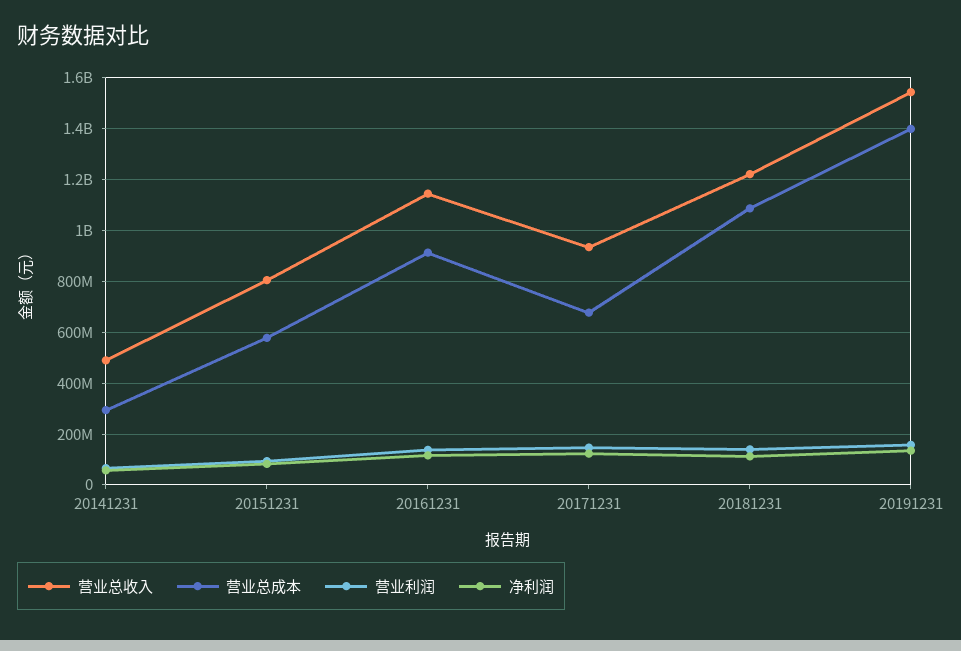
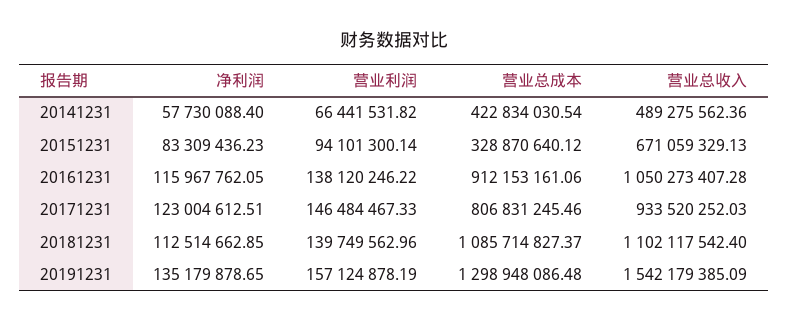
  {
    "营业总收入": {
      "20141231": 489275562.36,
-     "20151231": 800000000,
+     "20151231": 671059329.13,
-     "20161231": 1150000000,
+     "20161231": 1050273407.28,
      "20171231": 933520252.03,
-     "20181231": 1225000000,
+     "20181231": 1102117542.4,
      "20191231": 1542179385.09
    },
    "营业总成本": {
-     "20141231": 300000000,
+     "20141231": 422834030.54,
-     "20151231": 575000000,
+     "20151231": 328870640.12,
      "20161231": 912153161.06,
-     "20171231": 675000000,
+     "20171231": 806831245.46,
      "20181231": 1085714827.37,
-     "20191231": 1400000000
+     "20191231": 1298948086.48
    },
    "营业利润": {
      "20141231": 66441531.82,
      "20151231": 94101300.14,
      "20161231": 138120246.22,
      "20171231": 146484467.33,
      "20181231": 139749562.96,
      "20191231": 157124878.19
    },
    "净利润": {
      "20141231": 57730088.4,
      "20151231": 83309436.23,
      "20161231": 115967762.05,
      "20171231": 123004612.51,
      "20181231": 112514662.85,
      "20191231": 135179878.65
    }
  }

